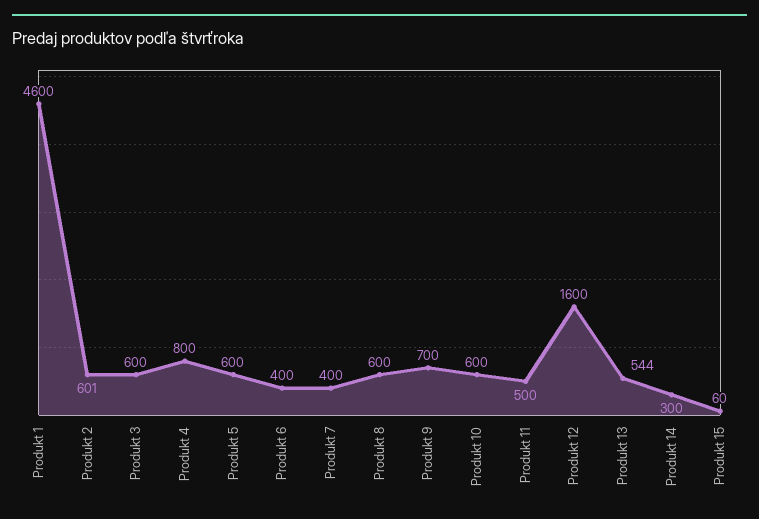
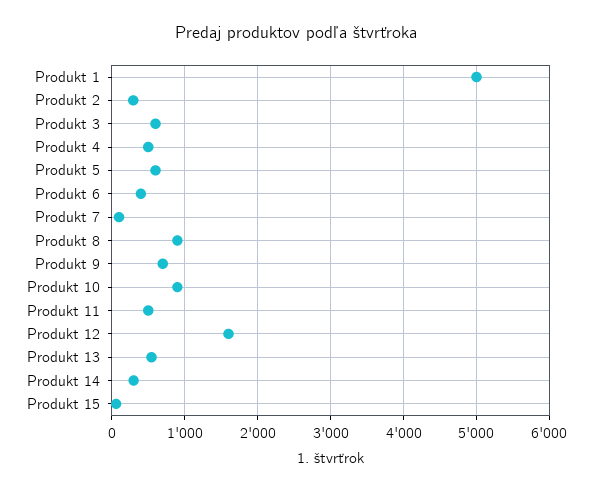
  {
-   "Produkt 1": 4600,
+   "Produkt 1": 5000,
-   "Produkt 2": 601,
+   "Produkt 2": 300,
    "Produkt 3": 600,
-   "Produkt 4": 800,
+   "Produkt 4": 500,
    "Produkt 5": 600,
    "Produkt 6": 400,
-   "Produkt 7": 400,
+   "Produkt 7": 100,
-   "Produkt 8": 600,
+   "Produkt 8": 900,
    "Produkt 9": 700,
-   "Produkt 10": 600,
+   "Produkt 10": 900,
    "Produkt 11": 500,
    "Produkt 12": 1600,
    "Produkt 13": 544,
    "Produkt 14": 300,
    "Produkt 15": 60
  }

